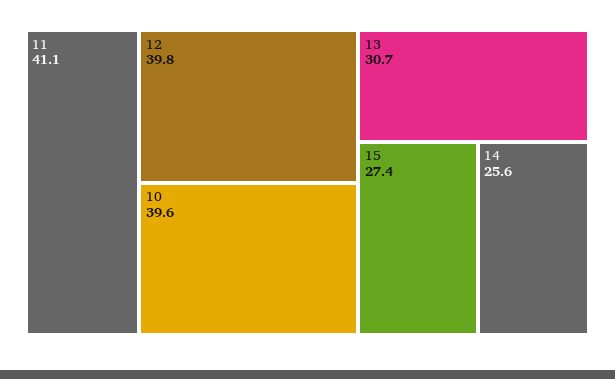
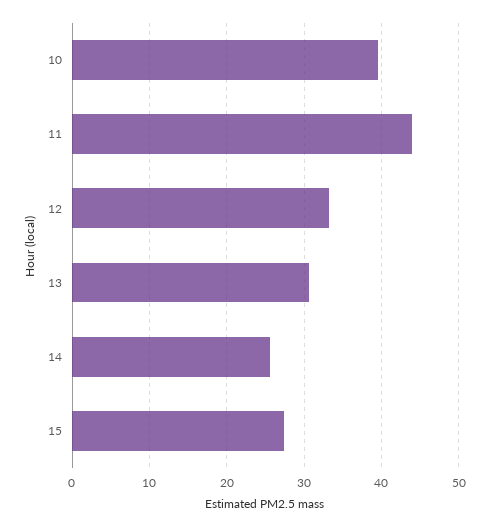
  {
-   "11": 41.1,
+   "11": 44,
-   "12": 39.8,
+   "12": 33,
    "10": 39.6,
    "13": 30.7,
    "15": 27.4,
    "14": 25.6
  }

